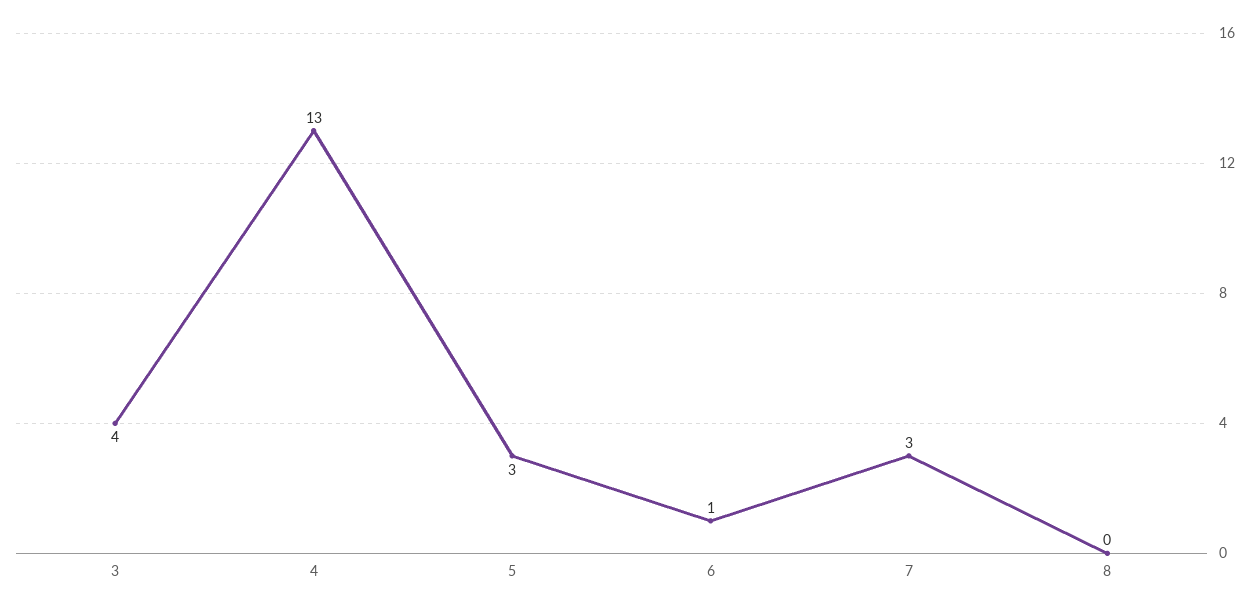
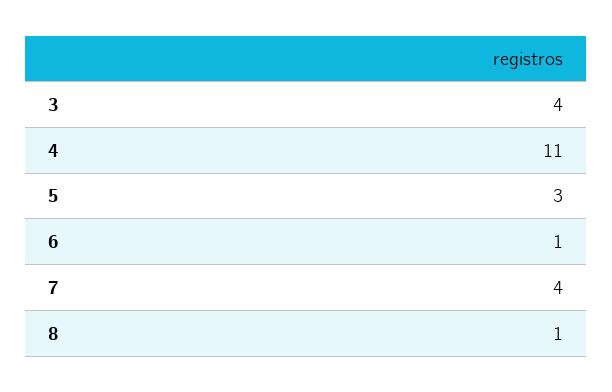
  {
    "3": 4,
-   "4": 13,
+   "4": 11,
    "5": 3,
    "6": 1,
-   "7": 3,
+   "7": 4,
-   "8": 0
+   "8": 1
  }

